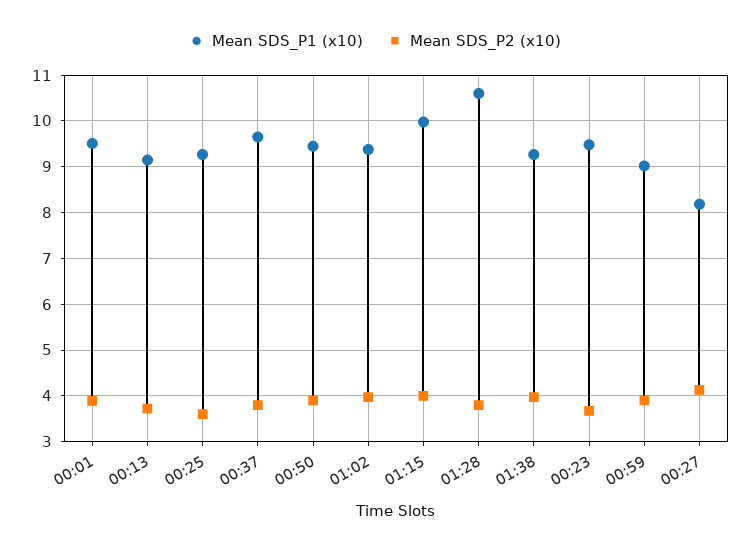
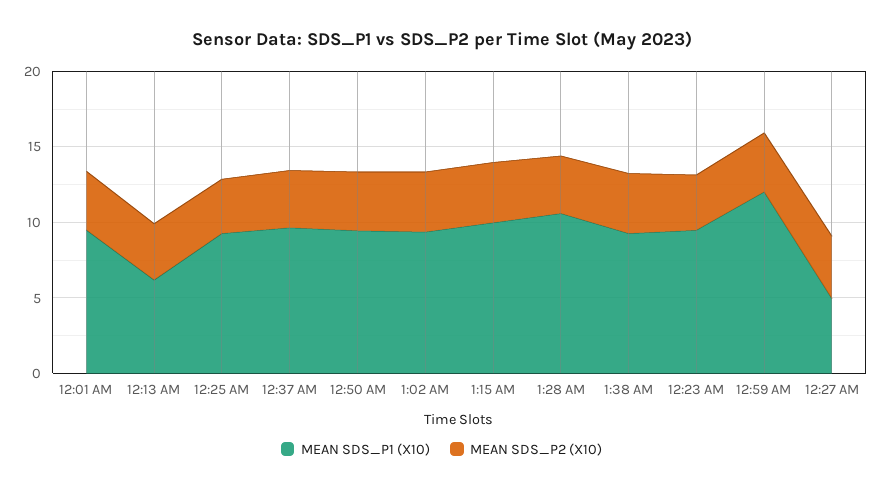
  {
    "Mean SDS_P1 (x10)": {
      "00:01": 9.6,
-     "00:13": 9.2,
+     "00:13": 6,
      "00:25": 9.2,
      "00:37": 9.6,
      "00:50": 9.4,
      "01:02": 9.4,
      "01:15": 10,
      "01:28": 10.6,
      "01:38": 9.2,
      "00:23": 9.4,
-     "00:59": 9,
+     "00:59": 12,
-     "00:27": 8.2
+     "00:27": 5
    },
    "Mean SDS_P2 (x10)": {
      "00:01": 3.8,
      "00:13": 3.8,
      "00:25": 3.6,
      "00:37": 3.8,
      "00:50": 4,
      "01:02": 4,
      "01:15": 4,
      "01:28": 3.8,
      "01:38": 4,
      "00:23": 3.6,
      "00:59": 4,
      "00:27": 4.2
    }
  }

